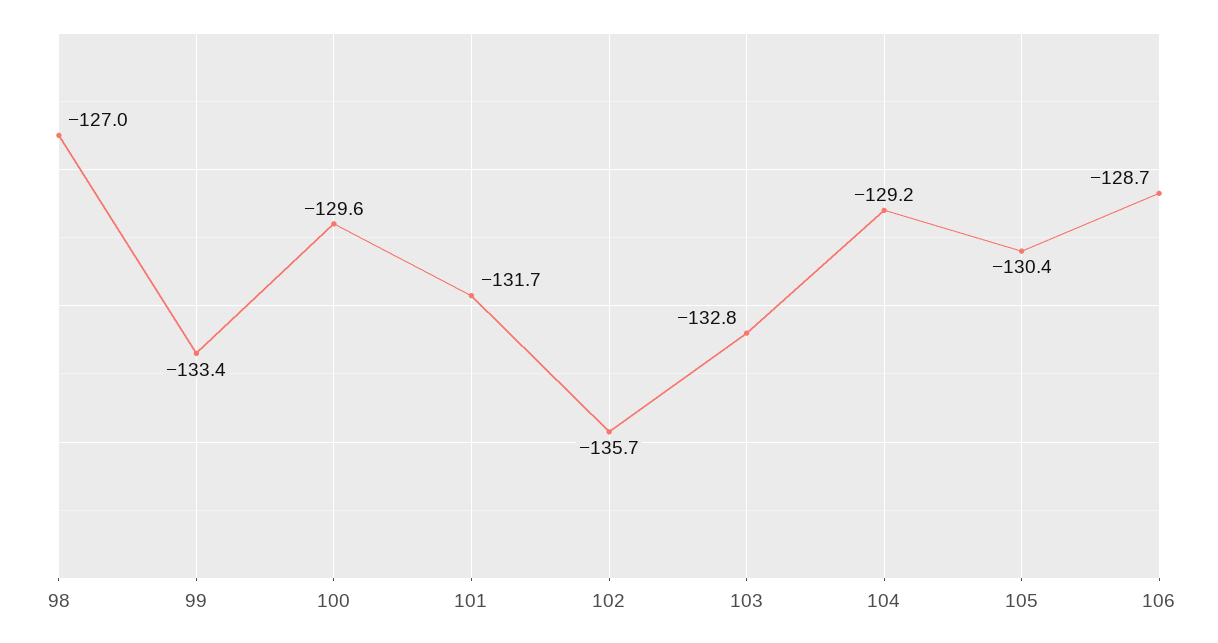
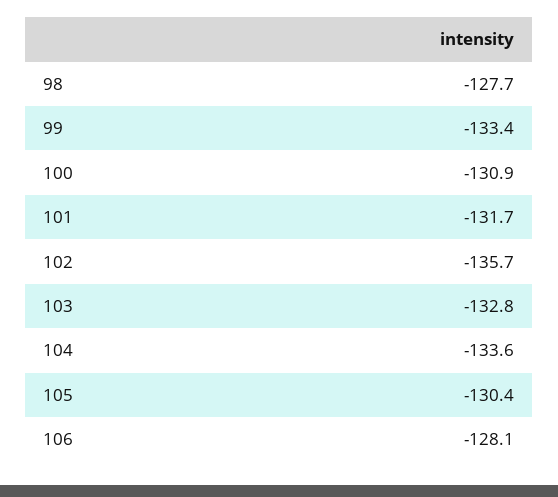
  {
-   "98": -127,
+   "98": -127.7,
    "99": -133.4,
-   "100": -129.6,
+   "100": -130.9,
    "101": -131.7,
    "102": -135.7,
    "103": -132.8,
-   "104": -129.2,
+   "104": -133.6,
    "105": -130.4,
-   "106": -128.7
+   "106": -128.1
  }

